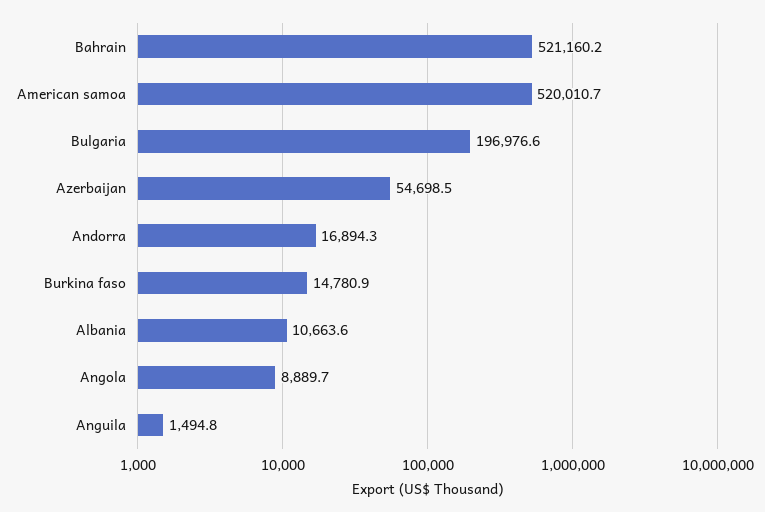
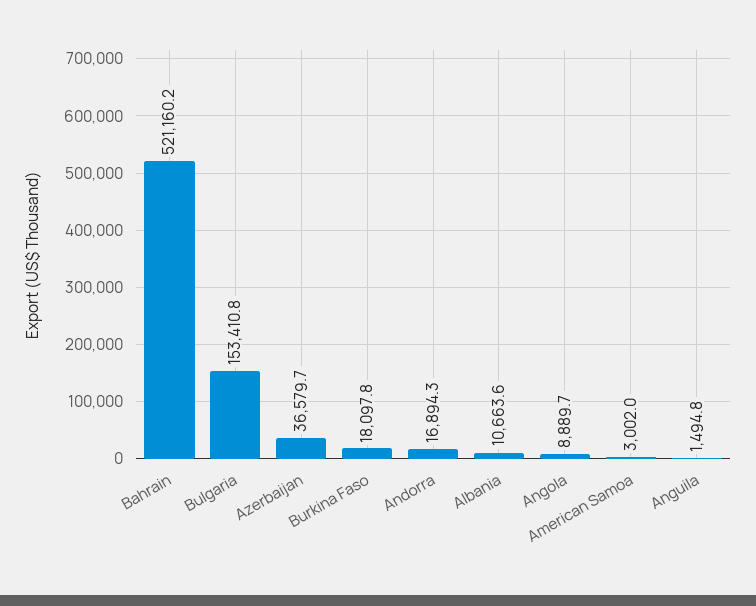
  {
    "Bahrain": 521160.2,
-   "American samoa": 520010.7,
+   "American samoa": 3002,
-   "Bulgaria": 196976.6,
+   "Bulgaria": 153410.8,
-   "Azerbaijan": 54698.5,
+   "Azerbaijan": 36579.7,
    "Andorra": 16894.3,
-   "Burkina faso": 14780.9,
+   "Burkina faso": 18097.8,
    "Albania": 10663.6,
    "Angola": 8889.7,
    "Anguila": 1494.8
  }

